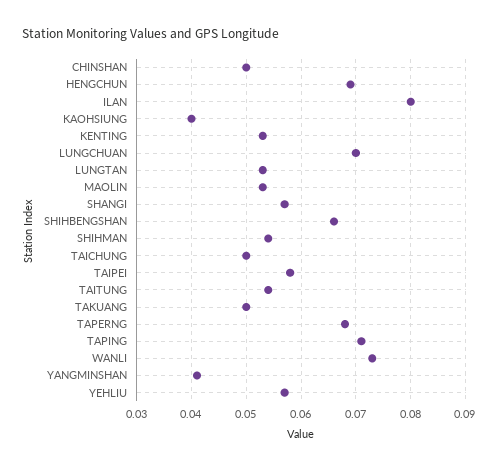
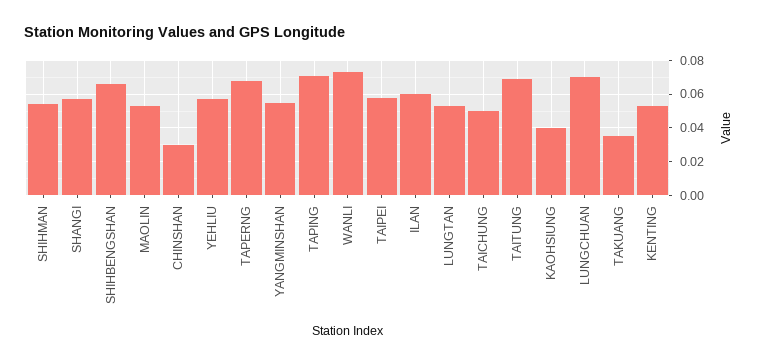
  {
-   "CHINSHAN": 0.05,
+   "CHINSHAN": 0.03,
-   "HENGCHUN": 0.07,
-   "ILAN": 0.08,
+   "ILAN": 0.06,
    "KAOHSIUNG": 0.04,
    "KENTING": 0.055,
    "LUNGCHUAN": 0.07,
    "LUNGTAN": 0.055,
    "MAOLIN": 0.055,
    "SHANGI": 0.055,
    "SHIHBENGSHAN": 0.065,
    "SHIHMAN": 0.055,
    "TAICHUNG": 0.05,
    "TAIPEI": 0.06,
-   "TAITUNG": 0.055,
+   "TAITUNG": 0.07,
-   "TAKUANG": 0.05,
+   "TAKUANG": 0.035,
    "TAPERNG": 0.07,
    "TAPING": 0.07,
    "WANLI": 0.075,
-   "YANGMINSHAN": 0.04,
+   "YANGMINSHAN": 0.055,
    "YEHLIU": 0.055
  }

